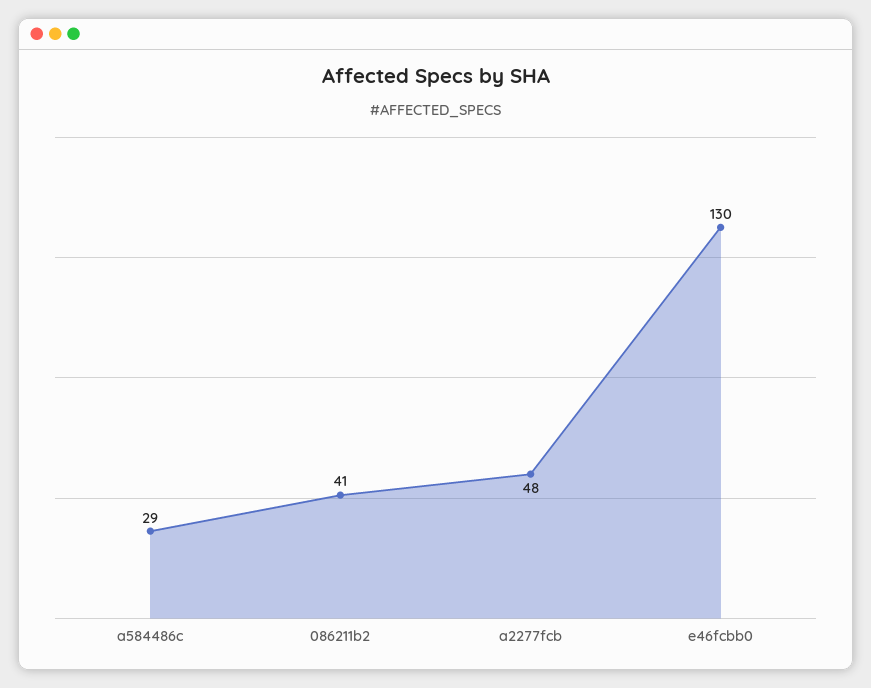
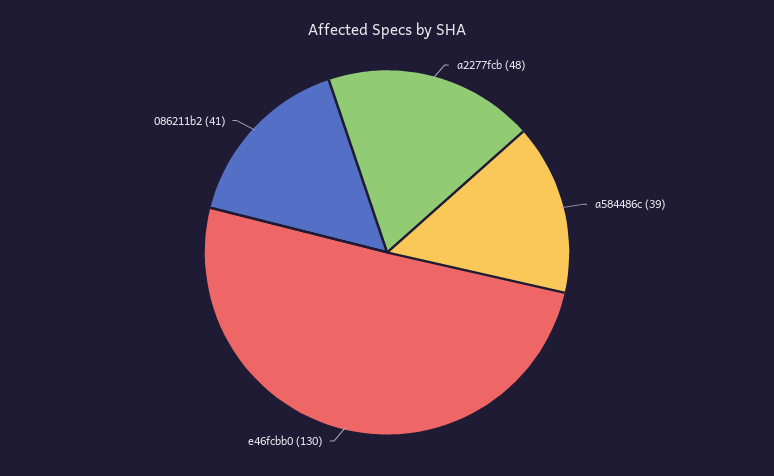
  {
-   "a584486c": 29,
+   "a584486c": 39,
    "086211b2": 41,
    "a2277fcb": 48,
    "e46fcbb0": 130
  }

